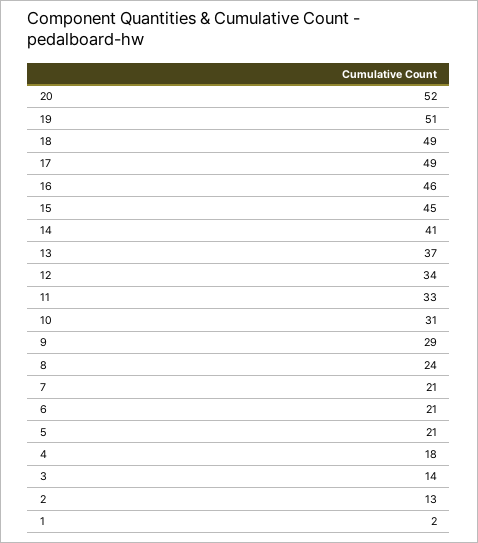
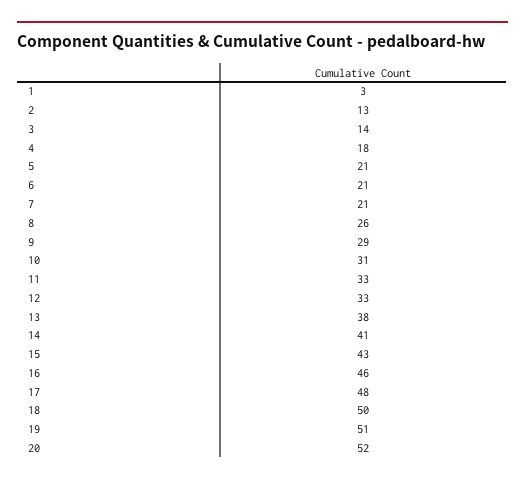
  {
    "20": 52,
    "19": 51,
-   "18": 49,
+   "18": 50,
-   "17": 49,
+   "17": 48,
    "16": 46,
-   "15": 45,
+   "15": 43,
    "14": 41,
-   "13": 37,
+   "13": 38,
-   "12": 34,
+   "12": 33,
    "11": 33,
    "10": 31,
    "9": 29,
-   "8": 24,
+   "8": 26,
    "7": 21,
    "6": 21,
    "5": 21,
    "4": 18,
    "3": 14,
    "2": 13,
-   "1": 2
+   "1": 3
  }

